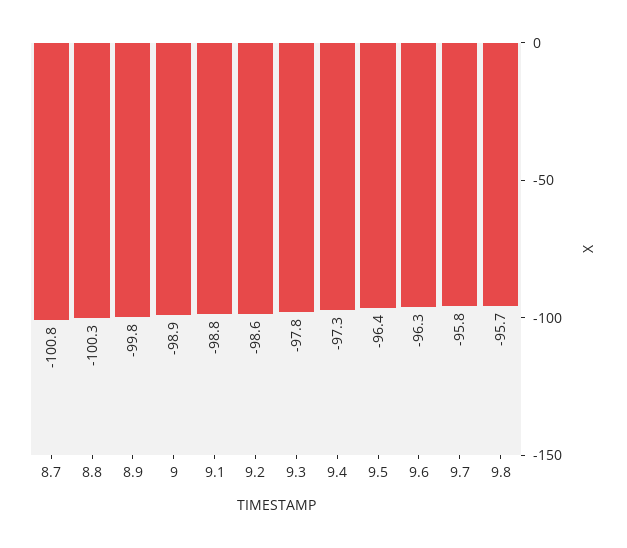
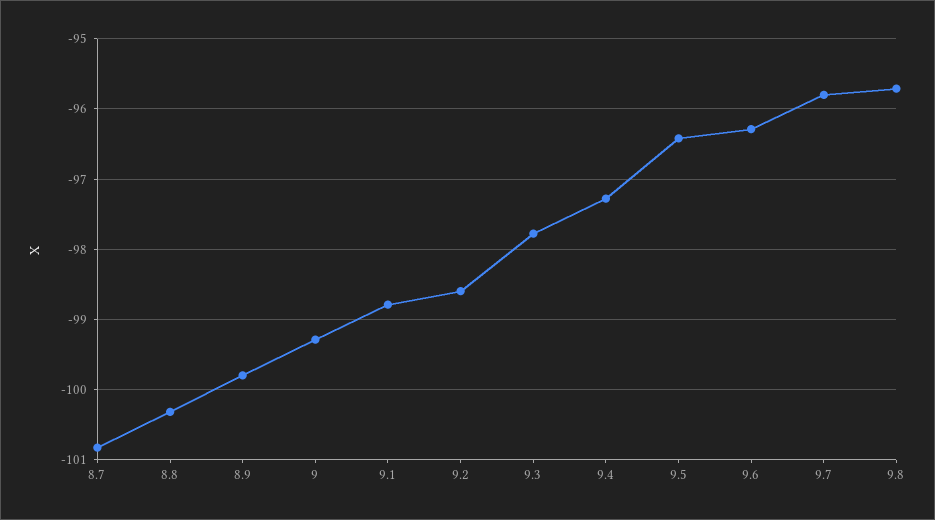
  {
    "8.7": -100.8,
    "8.8": -100.3,
    "8.9": -99.8,
-   "9": -98.9,
+   "9": -99.3,
    "9.1": -98.8,
    "9.2": -98.6,
    "9.3": -97.8,
    "9.4": -97.3,
    "9.5": -96.4,
    "9.6": -96.3,
    "9.7": -95.8,
    "9.8": -95.7
  }

